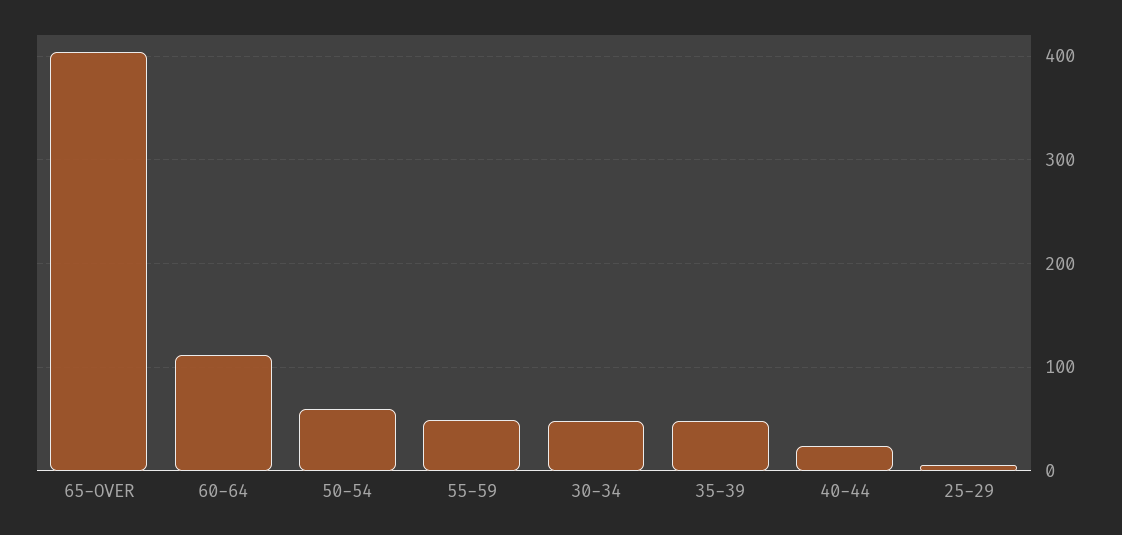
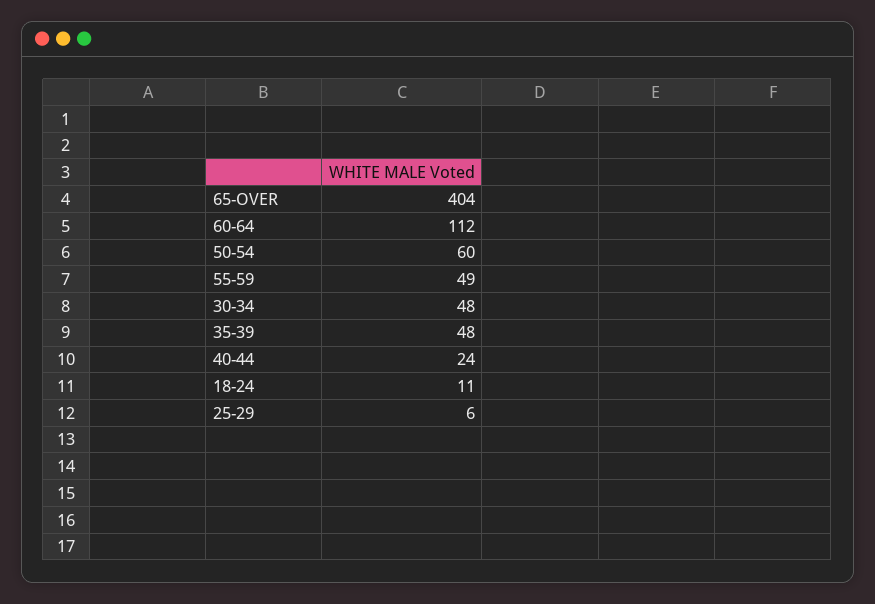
  {
    "65-OVER": 404,
    "60-64": 112,
    "50-54": 60,
    "55-59": 49,
    "30-34": 48,
    "35-39": 48,
    "40-44": 24,
-   "25-29": 6
+   "25-29": 6,
+   "18-24": 11
  }

